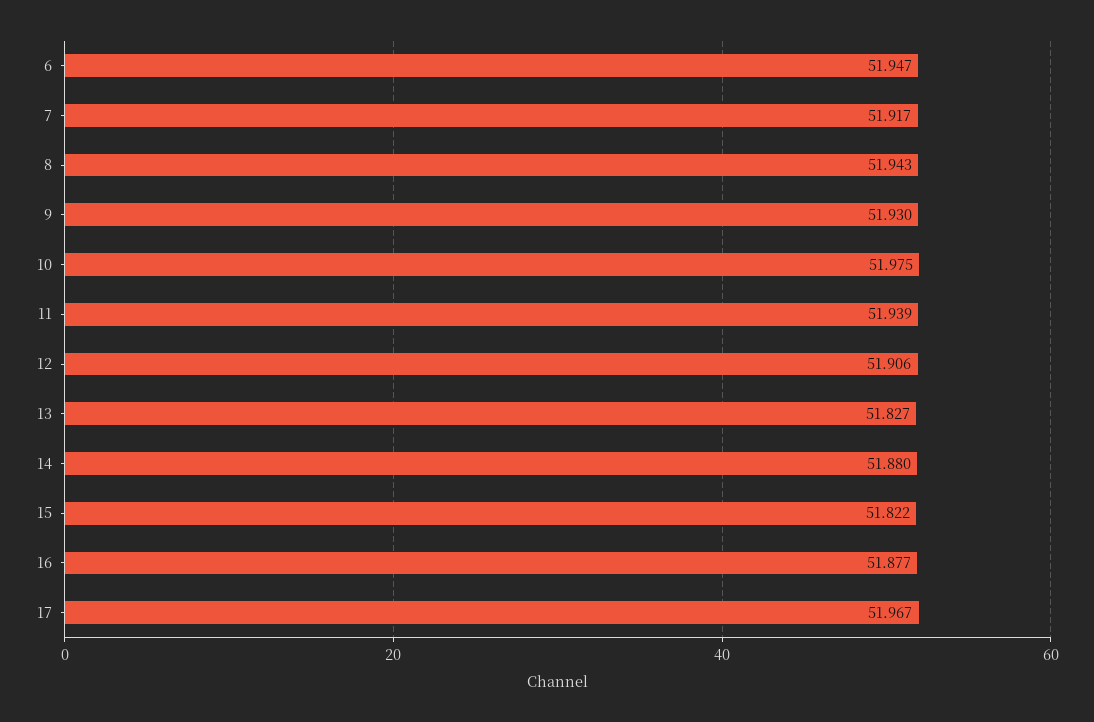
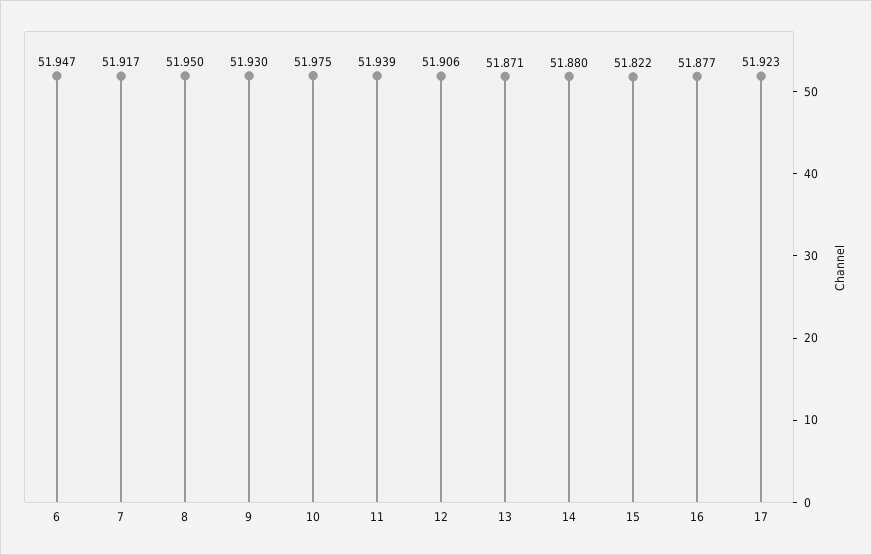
  {
    "6": 51.947,
    "7": 51.917,
-   "8": 51.943,
+   "8": 51.95,
    "9": 51.93,
    "10": 51.975,
    "11": 51.939,
    "12": 51.906,
-   "13": 51.827,
+   "13": 51.871,
    "14": 51.88,
    "15": 51.822,
    "16": 51.877,
-   "17": 51.967
+   "17": 51.923
  }

